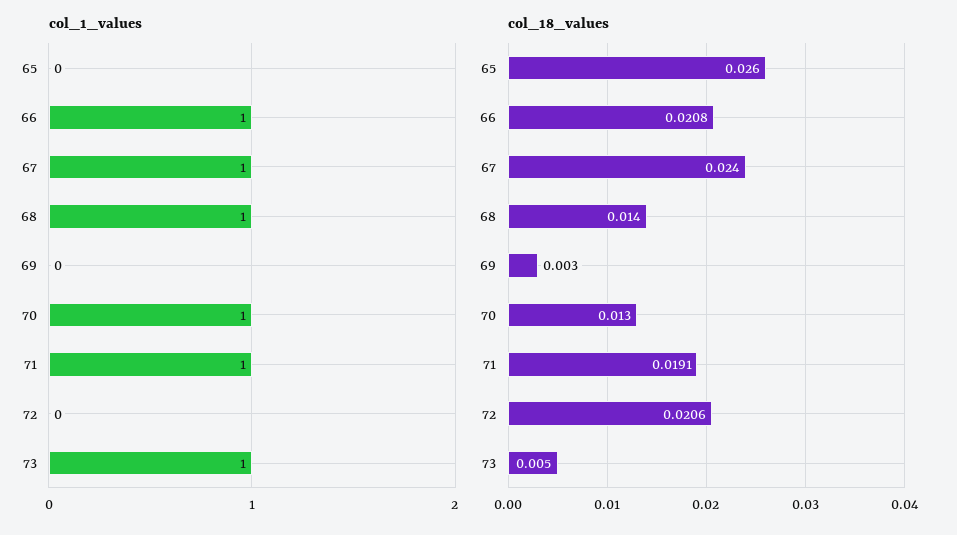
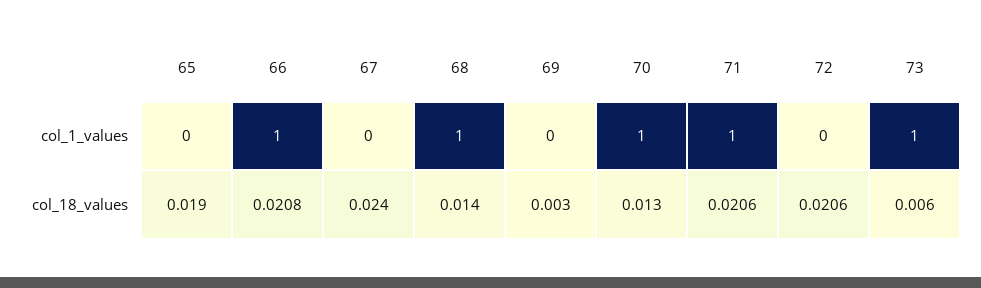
  {
    "col_1_values": {
      "65": 0,
      "66": 1,
-     "67": 1,
+     "67": 0,
      "68": 1,
      "69": 0,
      "70": 1,
      "71": 1,
      "72": 0,
      "73": 1
    },
    "col_18_values": {
-     "65": 0.026,
+     "65": 0.019,
      "66": 0.0208,
      "67": 0.024,
      "68": 0.014,
      "69": 0.003,
      "70": 0.013,
-     "71": 0.0191,
+     "71": 0.0206,
      "72": 0.0206,
-     "73": 0.005
+     "73": 0.006
    }
  }

